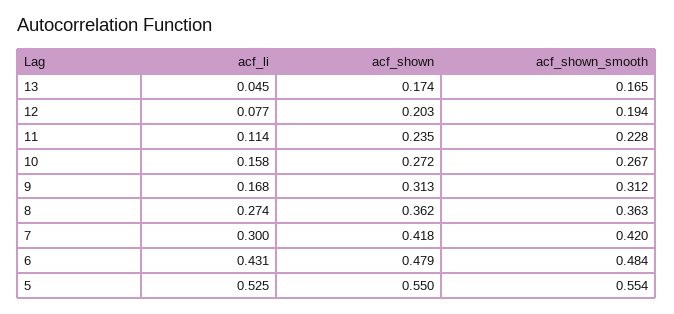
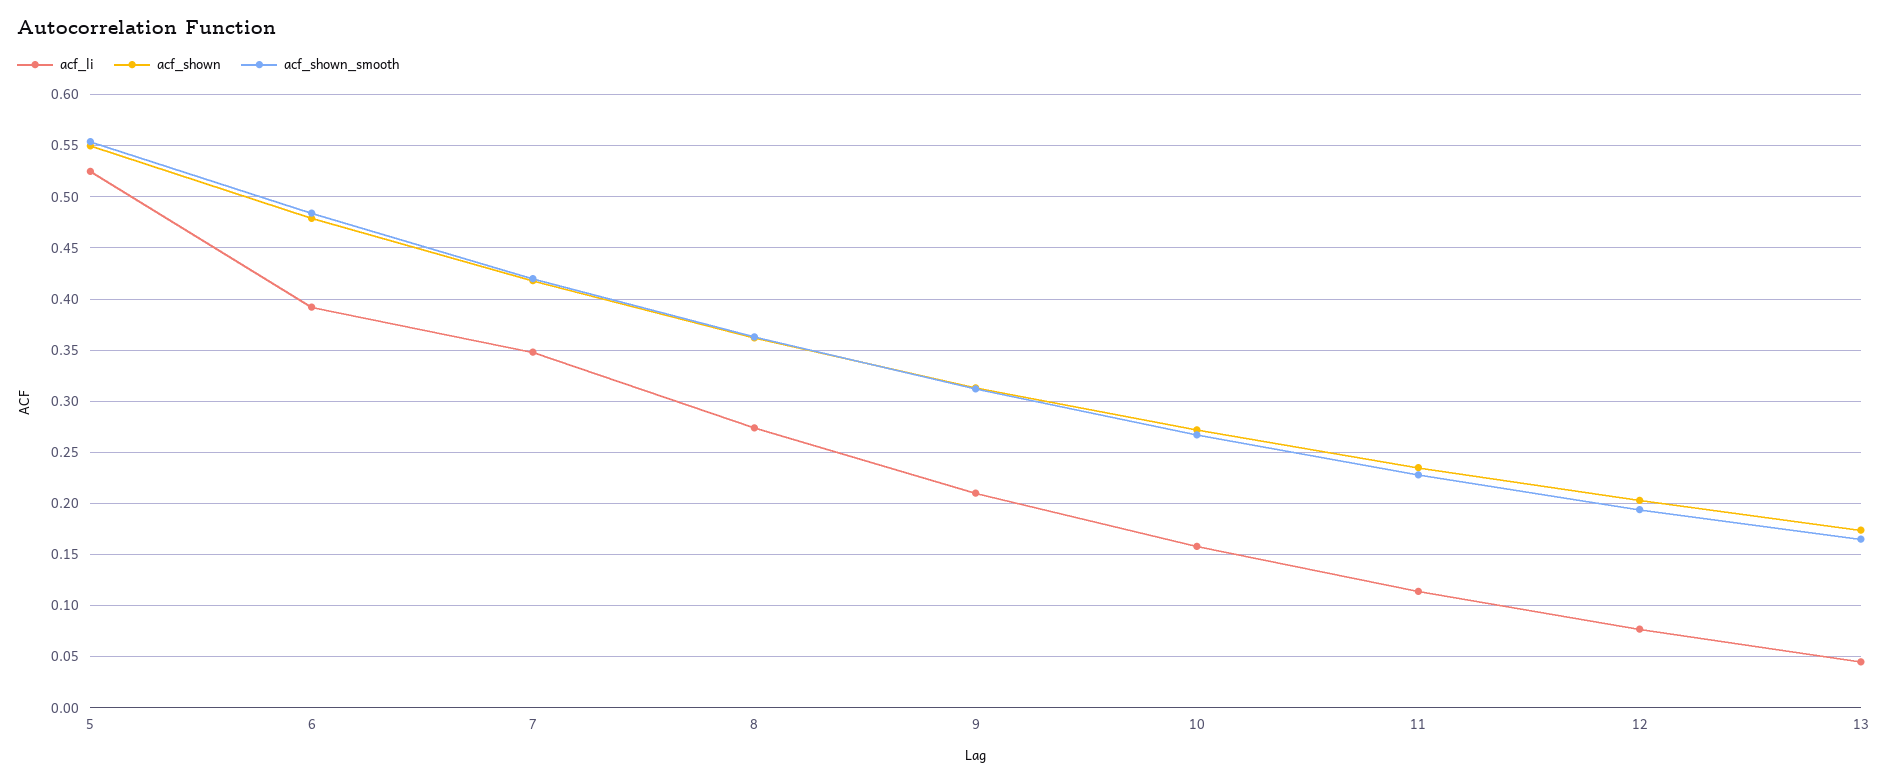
  {
    "acf_li": {
      "13": 0.045,
      "12": 0.077,
      "11": 0.114,
      "10": 0.158,
-     "9": 0.168,
+     "9": 0.21,
      "8": 0.274,
-     "7": 0.3,
+     "7": 0.35,
-     "6": 0.431,
+     "6": 0.39,
      "5": 0.525
    },
    "acf_shown": {
      "13": 0.174,
      "12": 0.203,
      "11": 0.235,
      "10": 0.272,
      "9": 0.313,
      "8": 0.362,
      "7": 0.418,
      "6": 0.479,
      "5": 0.55
    },
    "acf_shown_smooth": {
      "13": 0.165,
      "12": 0.194,
      "11": 0.228,
      "10": 0.267,
      "9": 0.312,
      "8": 0.363,
      "7": 0.42,
      "6": 0.484,
      "5": 0.554
    }
  }

